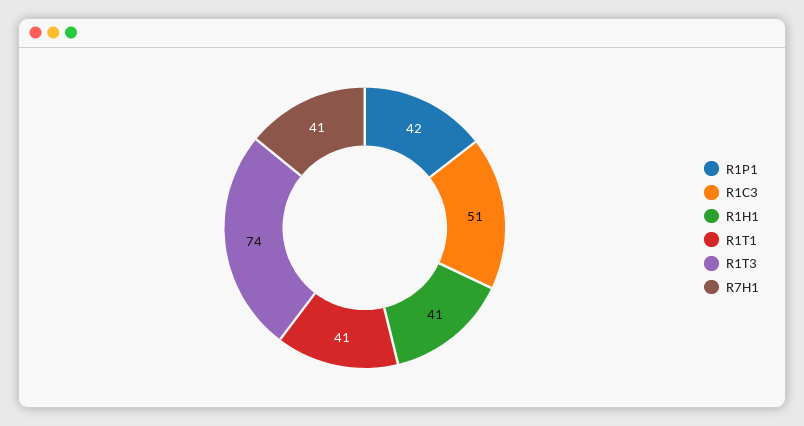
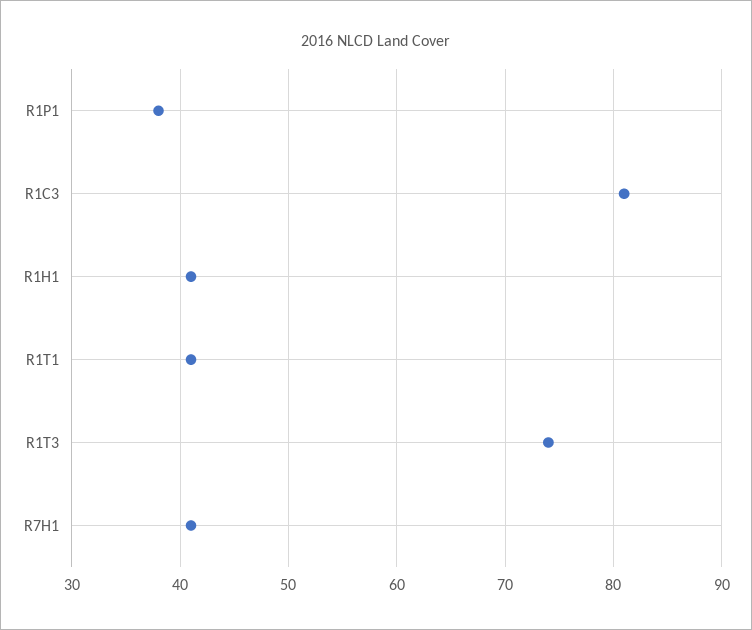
  {
-   "R1P1": 42,
+   "R1P1": 38,
-   "R1C3": 51,
+   "R1C3": 81,
    "R1H1": 41,
    "R1T1": 41,
    "R1T3": 74,
    "R7H1": 41
  }

